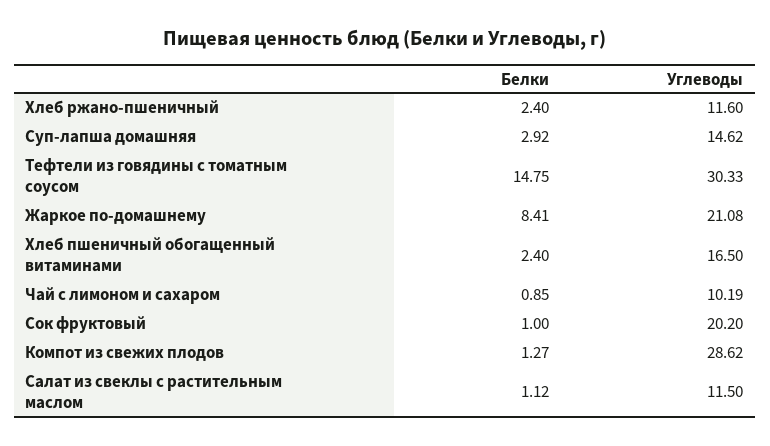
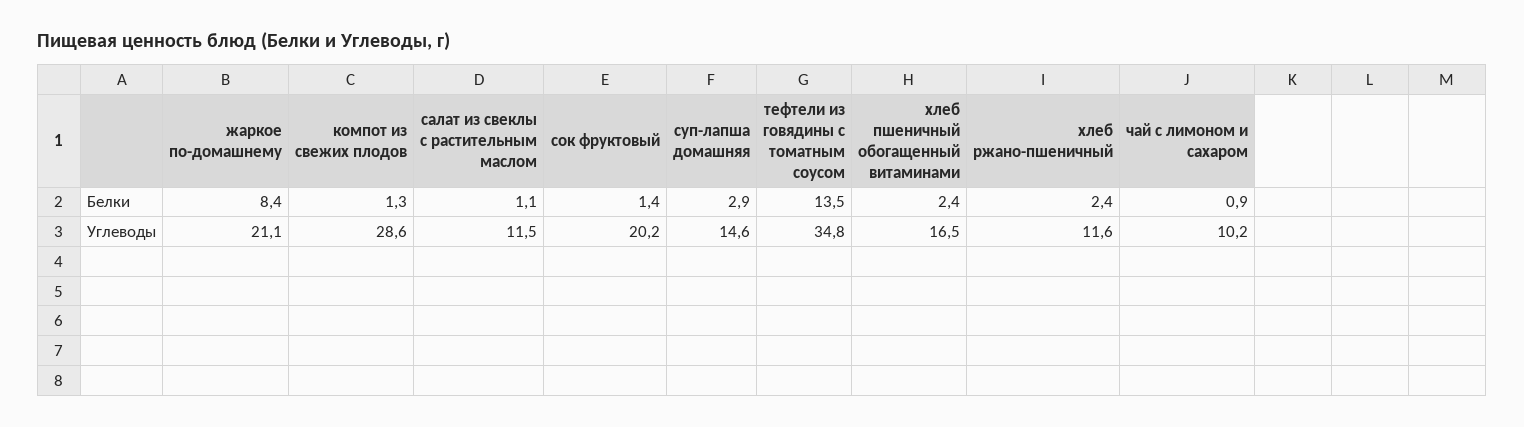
  {
    "Белки": {
      "Хлеб ржано-пшеничный": 2.4,
      "Суп-лапша домашняя": 2.92,
-     "Тефтели из говядины с томатным соусом": 14.75,
+     "Тефтели из говядины с томатным соусом": 13.5,
      "Жаркое по-домашнему": 8.41,
      "Хлеб пшеничный обогащенный витаминами": 2.4,
      "Чай с лимоном и сахаром": 0.85,
-     "Сок фруктовый": 1,
+     "Сок фруктовый": 1.4,
      "Компот из свежих плодов": 1.27,
      "Салат из свеклы с растительным маслом": 1.12
    },
    "Углеводы": {
      "Хлеб ржано-пшеничный": 11.6,
      "Суп-лапша домашняя": 14.62,
-     "Тефтели из говядины с томатным соусом": 30.33,
+     "Тефтели из говядины с томатным соусом": 34.8,
      "Жаркое по-домашнему": 21.08,
      "Хлеб пшеничный обогащенный витаминами": 16.5,
      "Чай с лимоном и сахаром": 10.19,
      "Сок фруктовый": 20.2,
      "Компот из свежих плодов": 28.62,
      "Салат из свеклы с растительным маслом": 11.5
    }
  }

